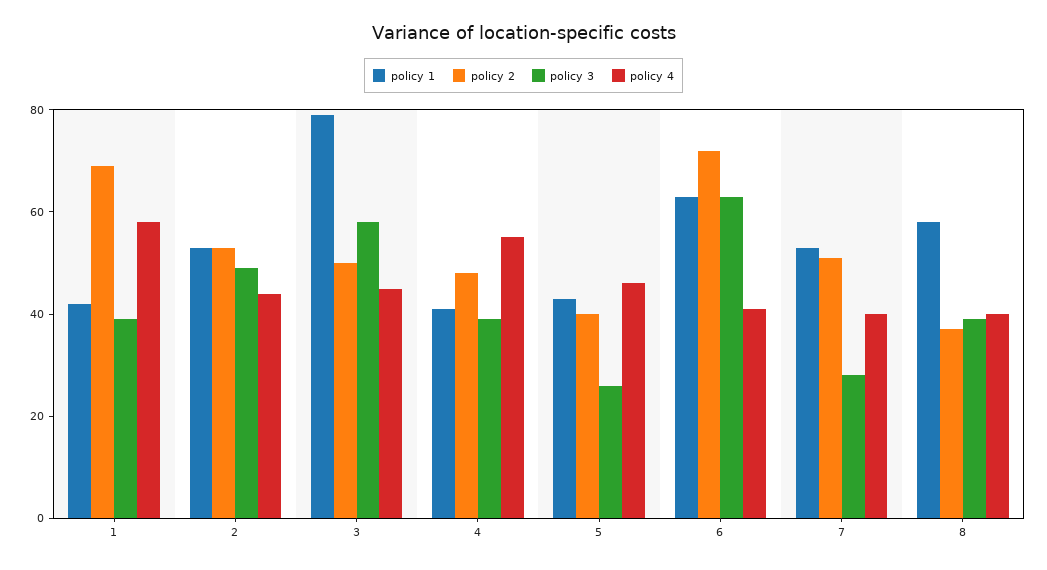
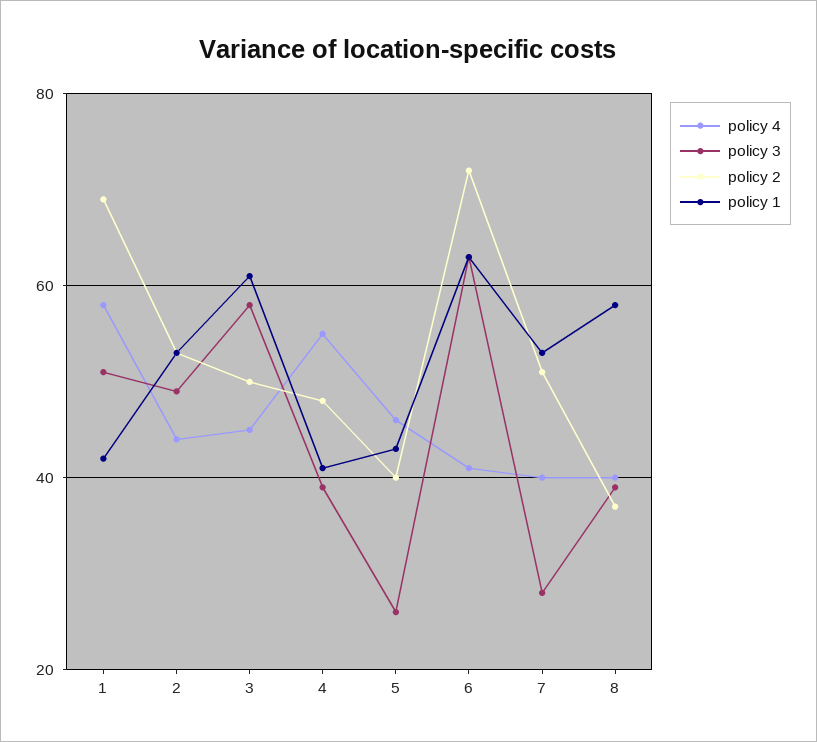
  {
    "policy 1": {
      "1": 40,
      "2": 55,
-     "3": 80,
+     "3": 60,
      "4": 40,
      "5": 45,
      "6": 65,
      "7": 55,
      "8": 60
    },
    "policy 2": {
      "1": 70,
      "2": 55,
      "3": 50,
      "4": 50,
      "5": 40,
      "6": 70,
      "7": 50,
      "8": 35
    },
    "policy 3": {
-     "1": 40,
+     "1": 50,
      "2": 50,
      "3": 60,
      "4": 40,
      "5": 25,
      "6": 65,
      "7": 30,
      "8": 40
    },
    "policy 4": {
      "1": 60,
      "2": 45,
      "3": 45,
      "4": 55,
      "5": 45,
      "6": 40,
      "7": 40,
      "8": 40
    }
  }

